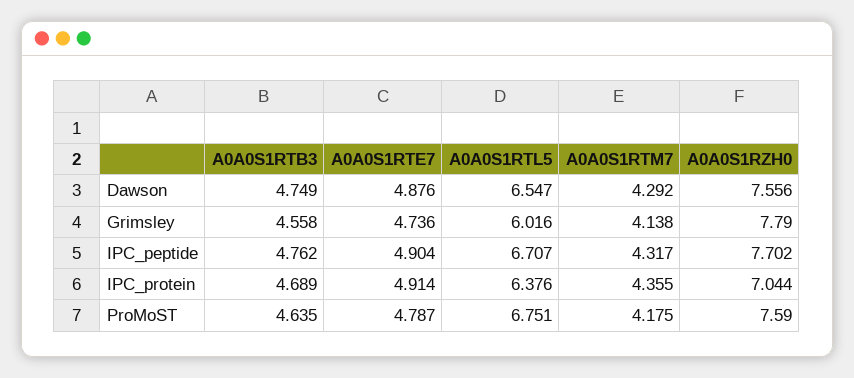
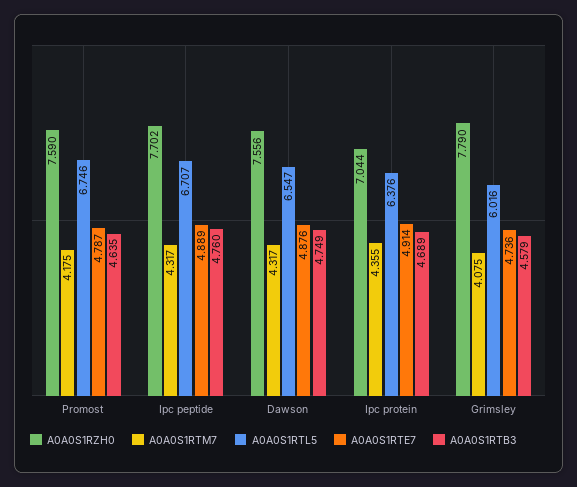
  {
    "A0A0S1RTB3": {
      "Dawson": 4.749,
-     "Grimsley": 4.558,
+     "Grimsley": 4.579,
-     "IPC_peptide": 4.762,
+     "IPC_peptide": 4.76,
      "IPC_protein": 4.689,
      "ProMoST": 4.635
    },
    "A0A0S1RTE7": {
      "Dawson": 4.876,
      "Grimsley": 4.736,
-     "IPC_peptide": 4.904,
+     "IPC_peptide": 4.889,
      "IPC_protein": 4.914,
      "ProMoST": 4.787
    },
    "A0A0S1RTL5": {
      "Dawson": 6.547,
      "Grimsley": 6.016,
      "IPC_peptide": 6.707,
      "IPC_protein": 6.376,
-     "ProMoST": 6.751
+     "ProMoST": 6.746
    },
    "A0A0S1RTM7": {
-     "Dawson": 4.292,
+     "Dawson": 4.317,
-     "Grimsley": 4.138,
+     "Grimsley": 4.075,
      "IPC_peptide": 4.317,
      "IPC_protein": 4.355,
      "ProMoST": 4.175
    },
    "A0A0S1RZH0": {
      "Dawson": 7.556,
      "Grimsley": 7.79,
      "IPC_peptide": 7.702,
      "IPC_protein": 7.044,
      "ProMoST": 7.59
    }
  }

